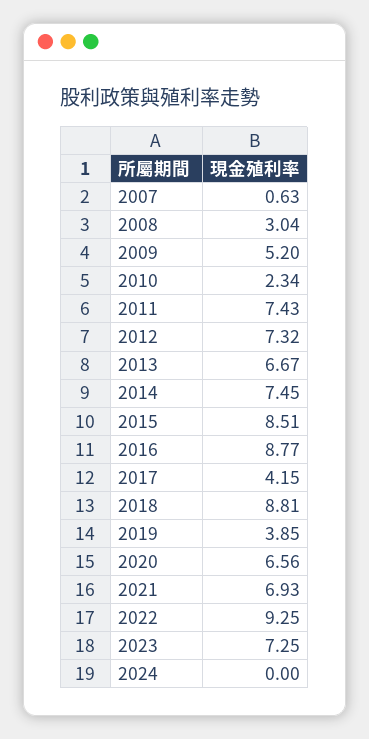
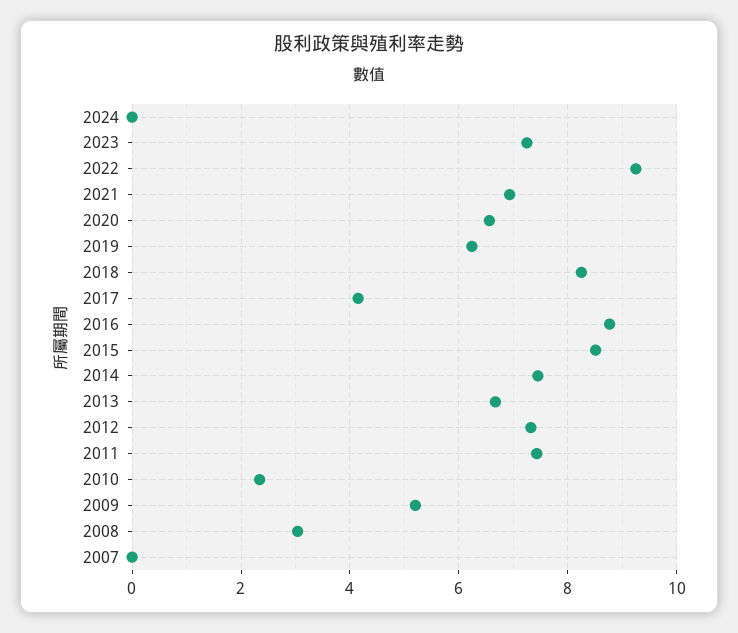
  {
-   "2007": 0.63,
+   "2007": 0,
    "2008": 3.04,
    "2009": 5.2,
    "2010": 2.34,
    "2011": 7.43,
    "2012": 7.32,
    "2013": 6.67,
    "2014": 7.45,
    "2015": 8.51,
    "2016": 8.77,
    "2017": 4.15,
-   "2018": 8.81,
+   "2018": 8.2,
-   "2019": 3.85,
+   "2019": 6.2,
    "2020": 6.56,
    "2021": 6.93,
    "2022": 9.25,
    "2023": 7.25,
    "2024": 0
  }

